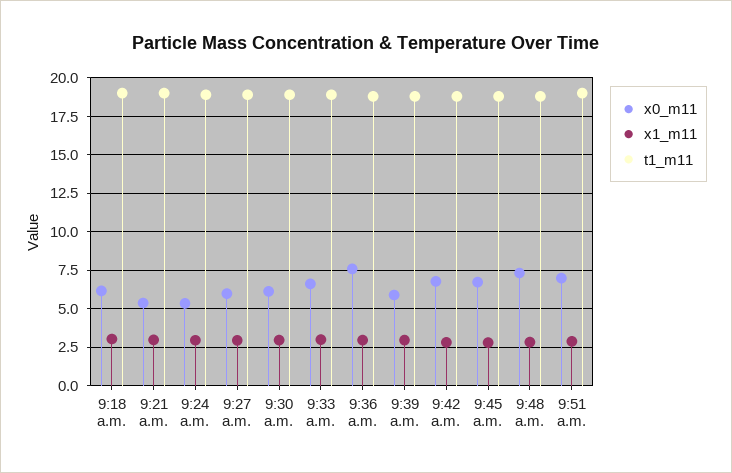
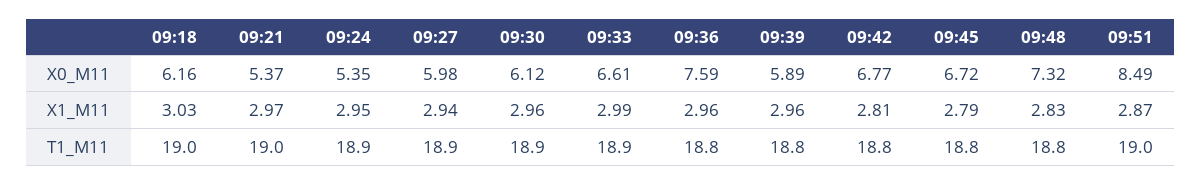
  {
    "x0_m11": {
      "9:18 a.m.": 6.16,
      "9:21 a.m.": 5.37,
      "9:24 a.m.": 5.35,
      "9:27 a.m.": 5.98,
      "9:30 a.m.": 6.12,
      "9:33 a.m.": 6.61,
      "9:36 a.m.": 7.59,
      "9:39 a.m.": 5.89,
      "9:42 a.m.": 6.77,
      "9:45 a.m.": 6.72,
      "9:48 a.m.": 7.32,
-     "9:51 a.m.": 7
+     "9:51 a.m.": 8.49
    },
    "x1_m11": {
      "9:18 a.m.": 3.03,
      "9:21 a.m.": 2.97,
      "9:24 a.m.": 2.95,
      "9:27 a.m.": 2.94,
      "9:30 a.m.": 2.96,
      "9:33 a.m.": 2.99,
      "9:36 a.m.": 2.96,
      "9:39 a.m.": 2.96,
      "9:42 a.m.": 2.81,
      "9:45 a.m.": 2.79,
      "9:48 a.m.": 2.83,
      "9:51 a.m.": 2.87
    },
    "t1_m11": {
      "9:18 a.m.": 19,
      "9:21 a.m.": 19,
      "9:24 a.m.": 18.9,
      "9:27 a.m.": 18.9,
      "9:30 a.m.": 18.9,
      "9:33 a.m.": 18.9,
      "9:36 a.m.": 18.8,
      "9:39 a.m.": 18.8,
      "9:42 a.m.": 18.8,
      "9:45 a.m.": 18.8,
      "9:48 a.m.": 18.8,
      "9:51 a.m.": 19
    }
  }

